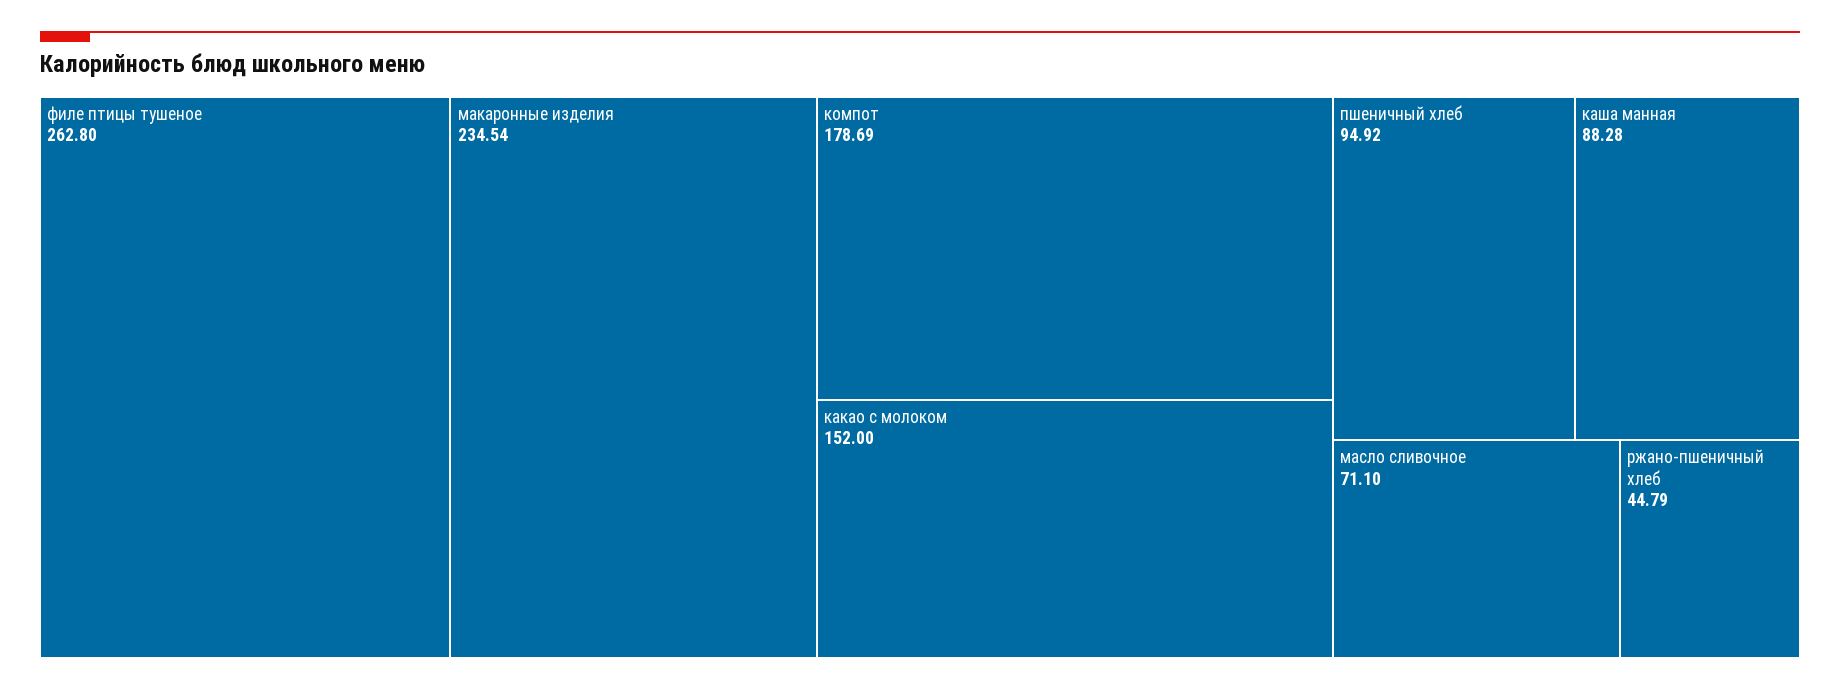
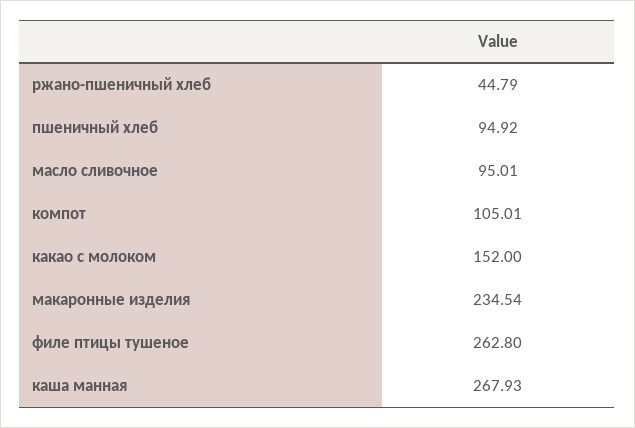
  {
    "филе птицы тушеное": 262.8,
    "макаронные изделия": 234.54,
-   "компот": 178.69,
+   "компот": 105.01,
    "какао с молоком": 152,
    "пшеничный хлеб": 94.92,
-   "каша манная": 88.28,
+   "каша манная": 267.93,
-   "масло сливочное": 71.1,
+   "масло сливочное": 95.01,
    "ржано-пшеничный хлеб": 44.79
  }

